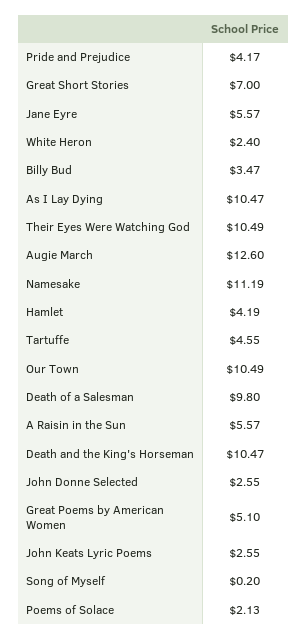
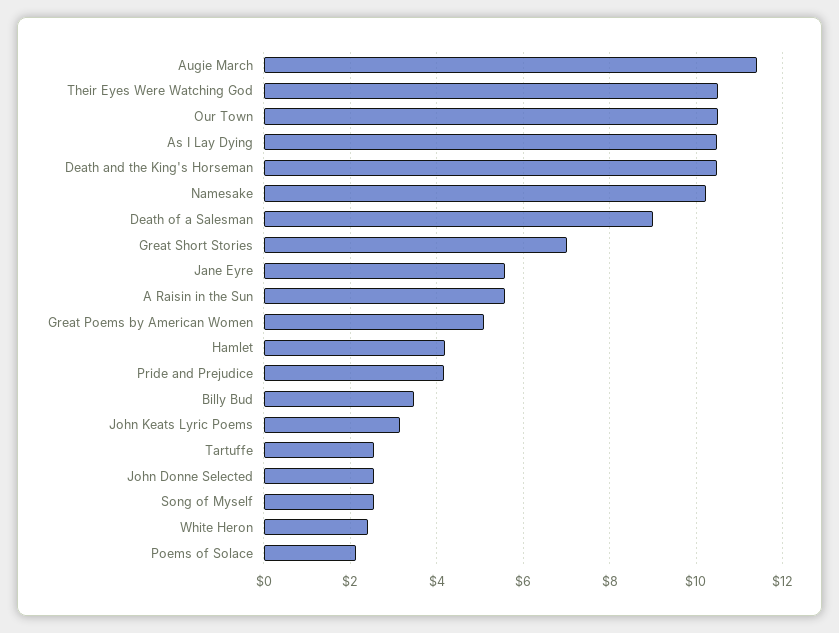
  {
    "Pride and Prejudice": 4.17,
    "Great Short Stories": 7,
    "Jane Eyre": 5.57,
    "White Heron": 2.4,
    "Billy Bud": 3.47,
    "As I Lay Dying": 10.47,
    "Their Eyes Were Watching God": 10.49,
-   "Augie March": 12.6,
+   "Augie March": 11.4,
-   "Namesake": 11.19,
+   "Namesake": 10.2,
    "Hamlet": 4.19,
-   "Tartuffe": 4.55,
+   "Tartuffe": 2.6,
    "Our Town": 10.49,
-   "Death of a Salesman": 9.8,
+   "Death of a Salesman": 9,
    "A Raisin in the Sun": 5.57,
    "Death and the King's Horseman": 10.47,
    "John Donne Selected": 2.55,
    "Great Poems by American Women": 5.1,
-   "John Keats Lyric Poems": 2.55,
+   "John Keats Lyric Poems": 3.2,
-   "Song of Myself": 0.2,
+   "Song of Myself": 2.6,
    "Poems of Solace": 2.13
  }

